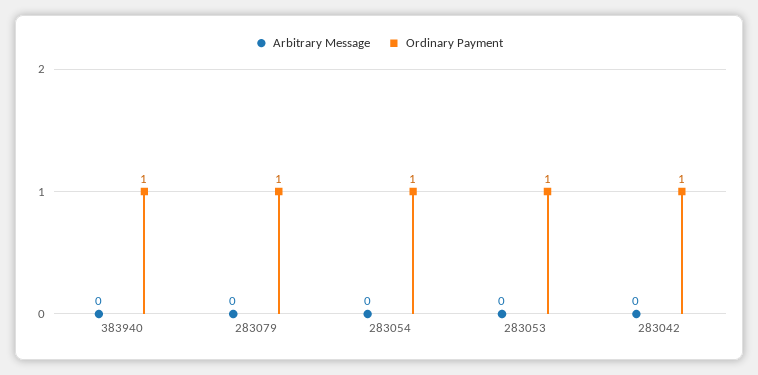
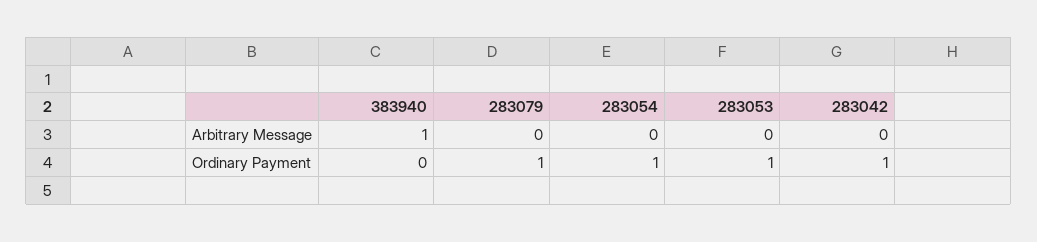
  {
    "Arbitrary Message": {
-     "383940": 0,
+     "383940": 1,
      "283079": 0,
      "283054": 0,
      "283053": 0,
      "283042": 0
    },
    "Ordinary Payment": {
-     "383940": 1,
+     "383940": 0,
      "283079": 1,
      "283054": 1,
      "283053": 1,
      "283042": 1
    }
  }

